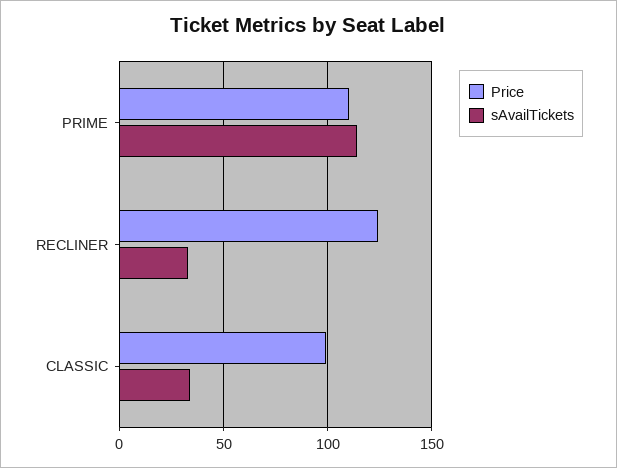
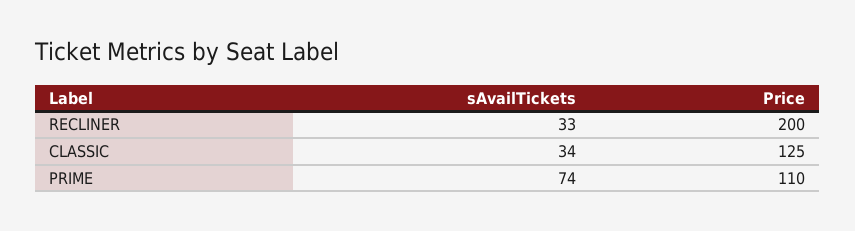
  {
    "Price": {
      "PRIME": 110,
-     "RECLINER": 125,
+     "RECLINER": 200,
-     "CLASSIC": 100
+     "CLASSIC": 125
    },
    "sAvailTickets": {
-     "PRIME": 115,
+     "PRIME": 74,
      "RECLINER": 33,
      "CLASSIC": 34
    }
  }

